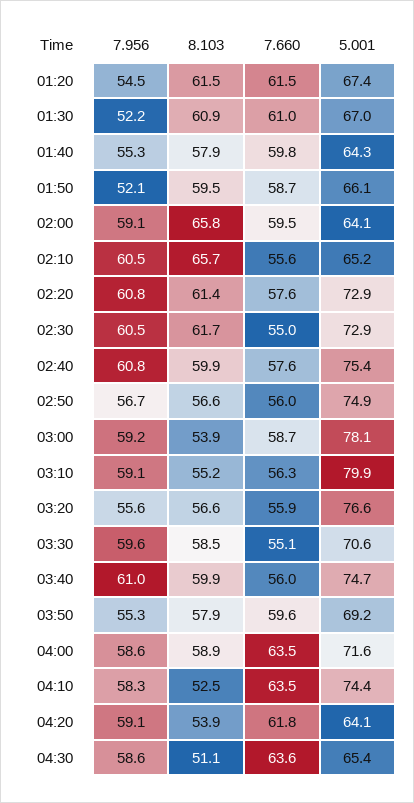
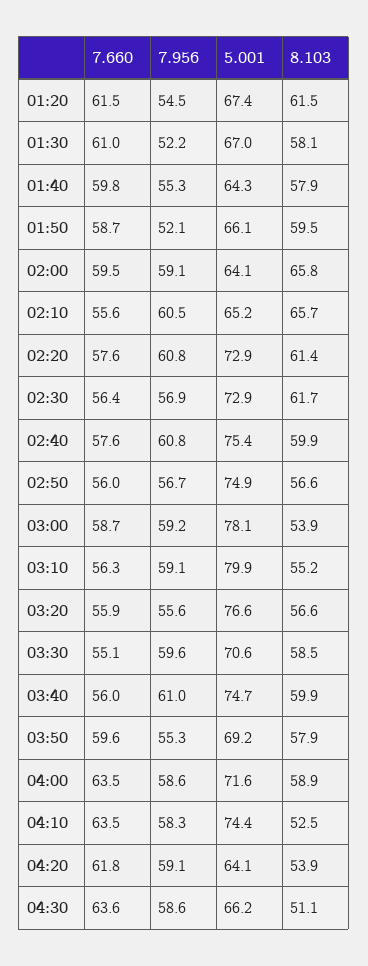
  {
    "7.956": {
      "01:20": 54.5,
      "01:30": 52.2,
      "01:40": 55.3,
      "01:50": 52.1,
      "02:00": 59.1,
      "02:10": 60.5,
      "02:20": 60.8,
-     "02:30": 60.5,
+     "02:30": 56.9,
      "02:40": 60.8,
      "02:50": 56.7,
      "03:00": 59.2,
      "03:10": 59.1,
      "03:20": 55.6,
      "03:30": 59.6,
      "03:40": 61,
      "03:50": 55.3,
      "04:00": 58.6,
      "04:10": 58.3,
      "04:20": 59.1,
      "04:30": 58.6
    },
    "8.103": {
      "01:20": 61.5,
-     "01:30": 60.9,
+     "01:30": 58.1,
      "01:40": 57.9,
      "01:50": 59.5,
      "02:00": 65.8,
      "02:10": 65.7,
      "02:20": 61.4,
      "02:30": 61.7,
      "02:40": 59.9,
      "02:50": 56.6,
      "03:00": 53.9,
      "03:10": 55.2,
      "03:20": 56.6,
      "03:30": 58.5,
      "03:40": 59.9,
      "03:50": 57.9,
      "04:00": 58.9,
      "04:10": 52.5,
      "04:20": 53.9,
      "04:30": 51.1
    },
    "7.660": {
      "01:20": 61.5,
      "01:30": 61,
      "01:40": 59.8,
      "01:50": 58.7,
      "02:00": 59.5,
      "02:10": 55.6,
      "02:20": 57.6,
-     "02:30": 55,
+     "02:30": 56.4,
      "02:40": 57.6,
      "02:50": 56,
      "03:00": 58.7,
      "03:10": 56.3,
      "03:20": 55.9,
      "03:30": 55.1,
      "03:40": 56,
      "03:50": 59.6,
      "04:00": 63.5,
      "04:10": 63.5,
      "04:20": 61.8,
      "04:30": 63.6
    },
    "5.001": {
      "01:20": 67.4,
      "01:30": 67,
      "01:40": 64.3,
      "01:50": 66.1,
      "02:00": 64.1,
      "02:10": 65.2,
      "02:20": 72.9,
      "02:30": 72.9,
      "02:40": 75.4,
      "02:50": 74.9,
      "03:00": 78.1,
      "03:10": 79.9,
      "03:20": 76.6,
      "03:30": 70.6,
      "03:40": 74.7,
      "03:50": 69.2,
      "04:00": 71.6,
      "04:10": 74.4,
      "04:20": 64.1,
-     "04:30": 65.4
+     "04:30": 66.2
    }
  }

